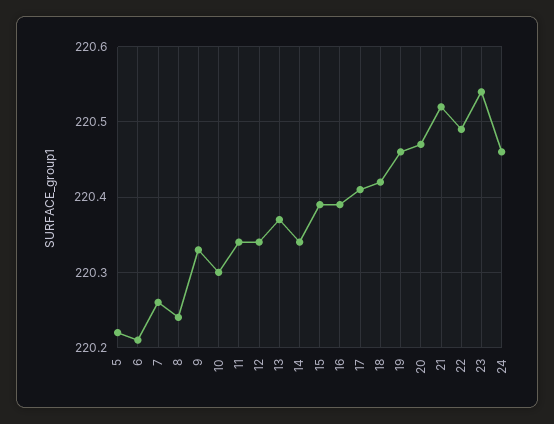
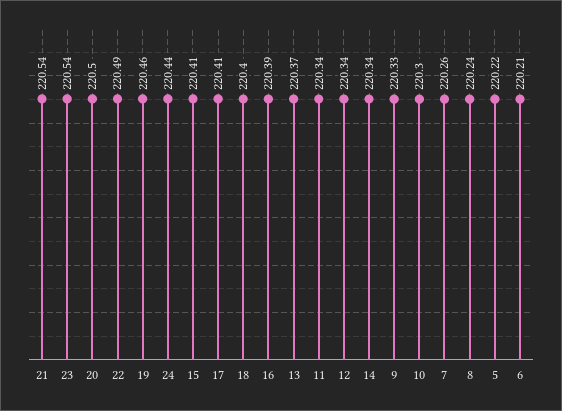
  {
    "5": 220.22,
    "6": 220.21,
    "7": 220.26,
    "8": 220.24,
    "9": 220.33,
    "10": 220.3,
    "11": 220.34,
    "12": 220.34,
    "13": 220.37,
    "14": 220.34,
-   "15": 220.39,
+   "15": 220.41,
    "16": 220.39,
    "17": 220.41,
-   "18": 220.42,
+   "18": 220.4,
    "19": 220.46,
-   "20": 220.47,
+   "20": 220.5,
-   "21": 220.52,
+   "21": 220.54,
    "22": 220.49,
    "23": 220.54,
-   "24": 220.46
+   "24": 220.44
  }

